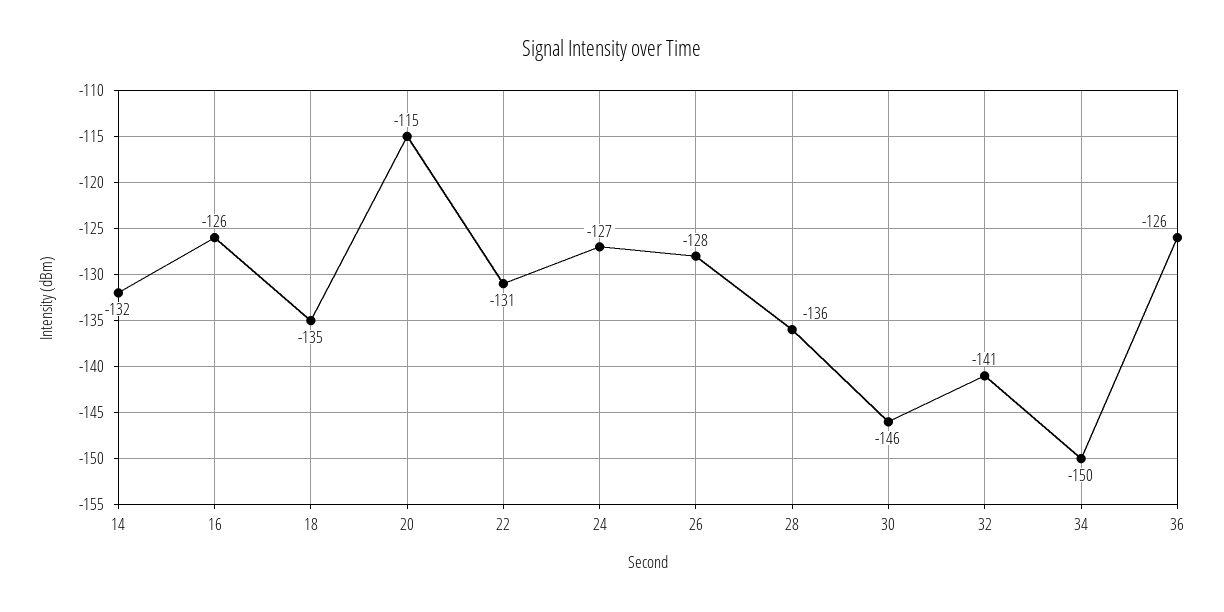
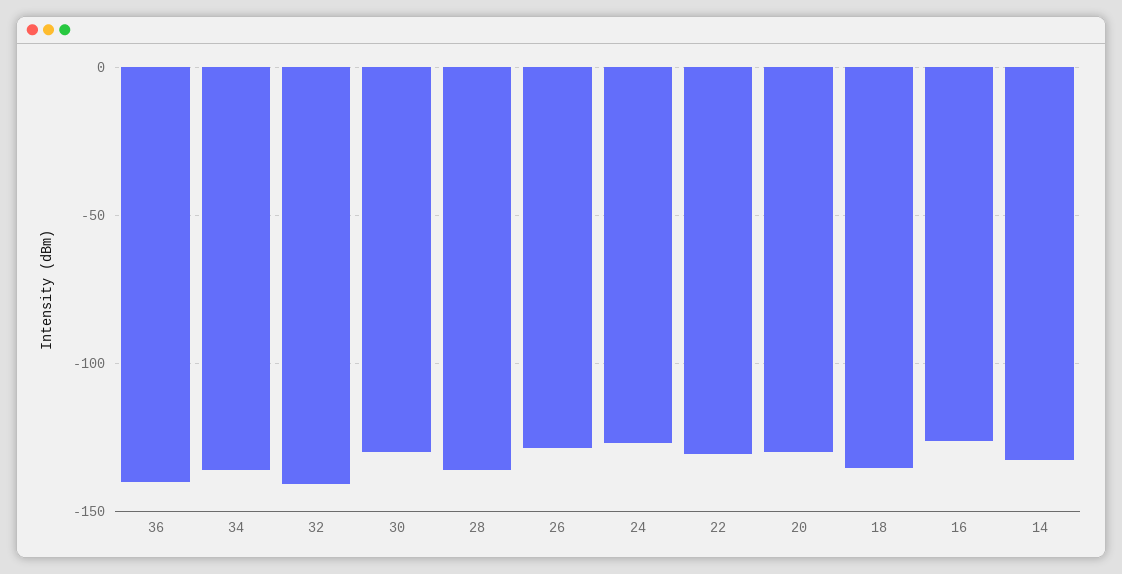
  {
    "14": -132,
    "16": -126,
    "18": -135,
-   "20": -115,
+   "20": -130,
    "22": -131,
    "24": -127,
    "26": -128,
    "28": -136,
-   "30": -146,
+   "30": -130,
    "32": -141,
-   "34": -150,
+   "34": -135,
-   "36": -126
+   "36": -140
  }

